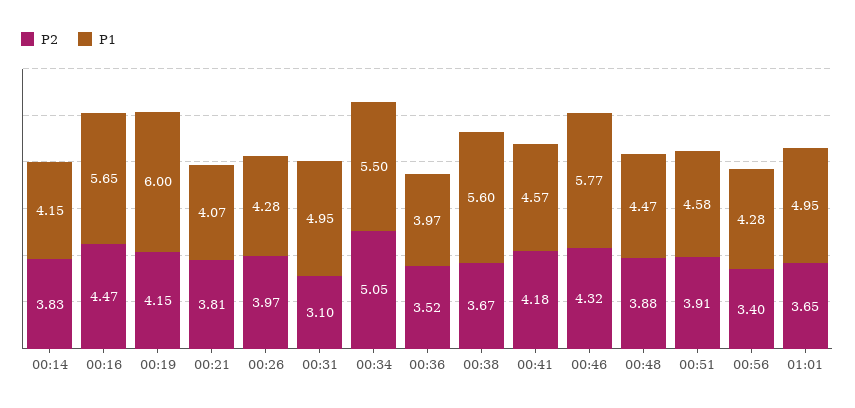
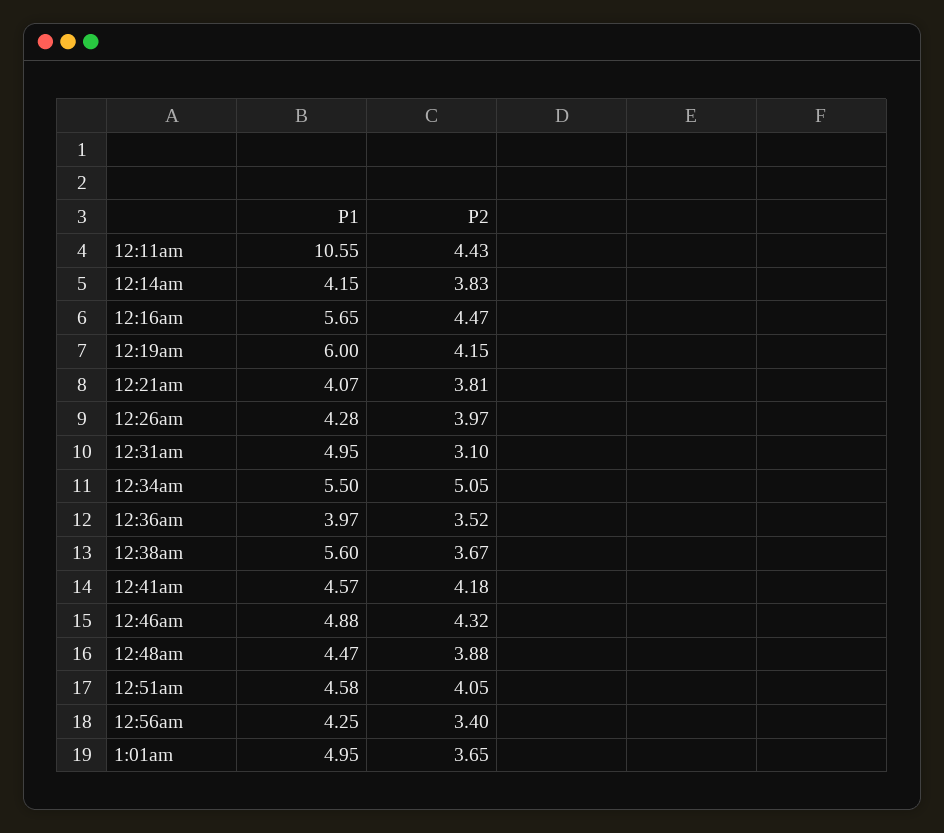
  {
    "P2": {
      "00:14": 3.83,
      "00:16": 4.47,
      "00:19": 4.15,
      "00:21": 3.81,
      "00:26": 3.97,
      "00:31": 3.1,
      "00:34": 5.05,
      "00:36": 3.52,
      "00:38": 3.67,
      "00:41": 4.18,
      "00:46": 4.32,
      "00:48": 3.88,
-     "00:51": 3.91,
+     "00:51": 4.05,
      "00:56": 3.4,
-     "01:01": 3.65
+     "01:01": 3.65,
+     "12:11am": 4.43
    },
    "P1": {
      "00:14": 4.15,
      "00:16": 5.65,
      "00:19": 6,
      "00:21": 4.07,
      "00:26": 4.28,
      "00:31": 4.95,
      "00:34": 5.5,
      "00:36": 3.97,
      "00:38": 5.6,
      "00:41": 4.57,
-     "00:46": 5.77,
+     "00:46": 4.88,
      "00:48": 4.47,
      "00:51": 4.58,
-     "00:56": 4.28,
+     "00:56": 4.25,
-     "01:01": 4.95
+     "01:01": 4.95,
+     "12:11am": 10.55
    }
  }

